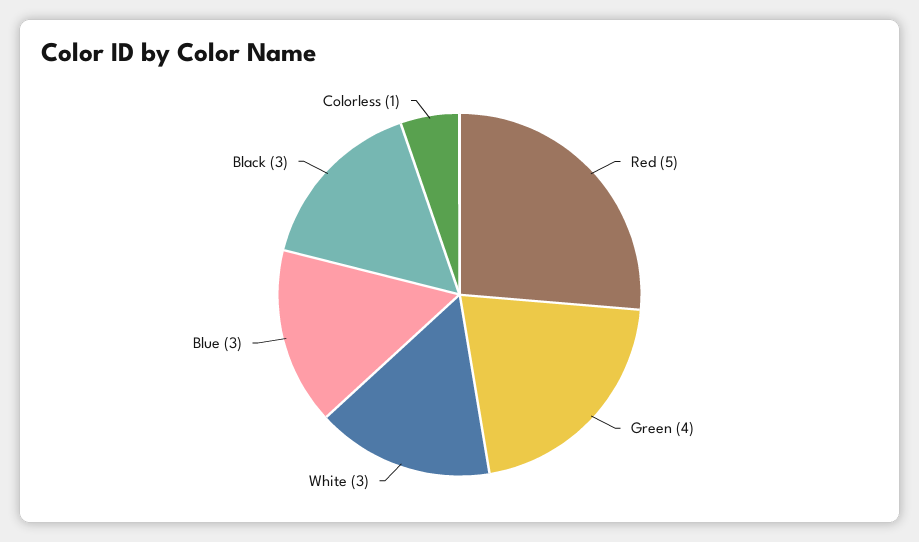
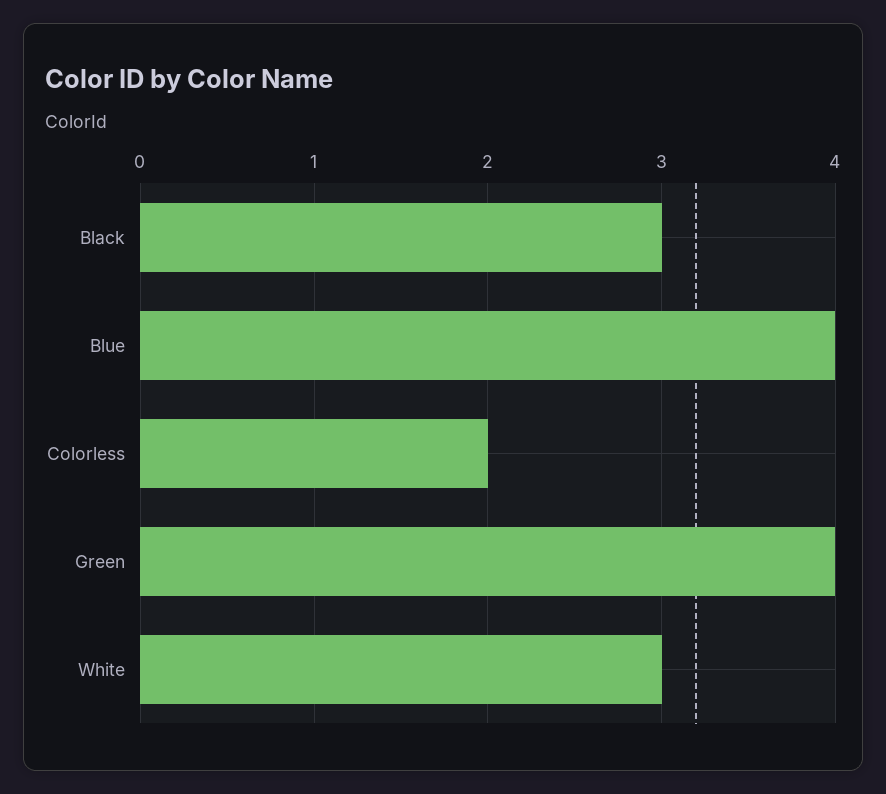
  {
-   "Red": 5,
    "Green": 4,
    "White": 3,
-   "Blue": 3,
+   "Blue": 4,
    "Black": 3,
-   "Colorless": 1
+   "Colorless": 2
  }

